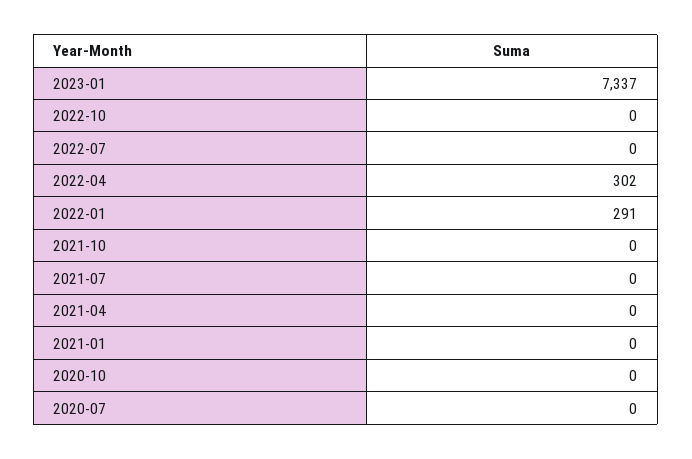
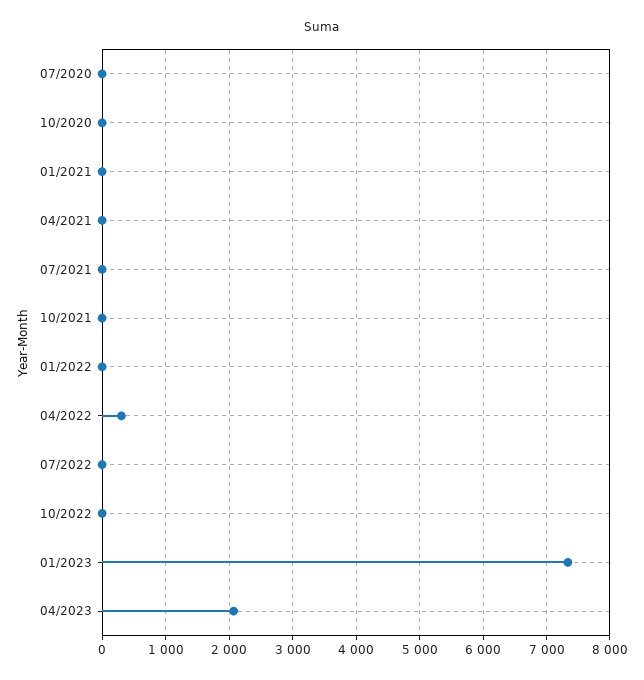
  {
    "2023-01": 7337,
    "2022-10": 0,
    "2022-07": 0,
    "2022-04": 302,
-   "2022-01": 291,
+   "2022-01": 0,
    "2021-10": 0,
    "2021-07": 0,
    "2021-04": 0,
    "2021-01": 0,
    "2020-10": 0,
-   "2020-07": 0
+   "2020-07": 0,
+   "04/2023": 2100
  }

